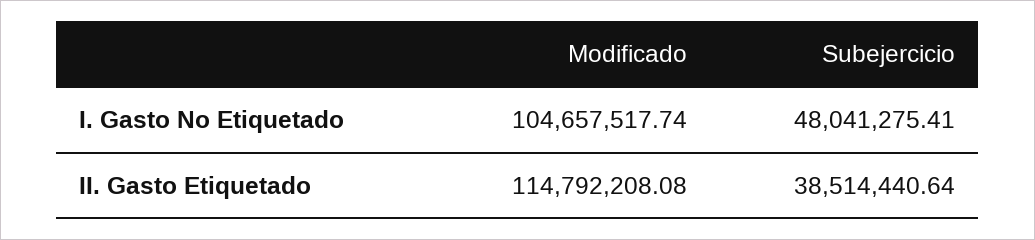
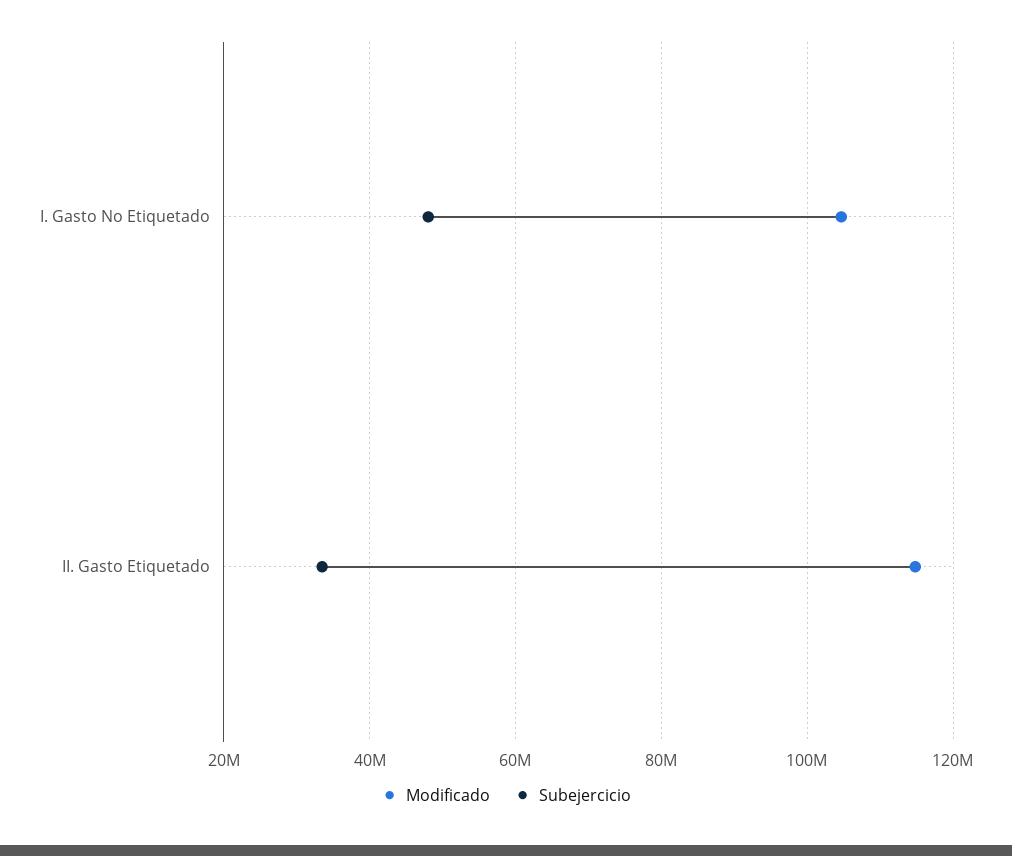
  {
    "Modificado": {
      "I. Gasto No Etiquetado": 104657517.74,
      "II. Gasto Etiquetado": 114792208.08
    },
    "Subejercicio": {
      "I. Gasto No Etiquetado": 48041275.41,
-     "II. Gasto Etiquetado": 38514440.64
+     "II. Gasto Etiquetado": 34000000
    }
  }

